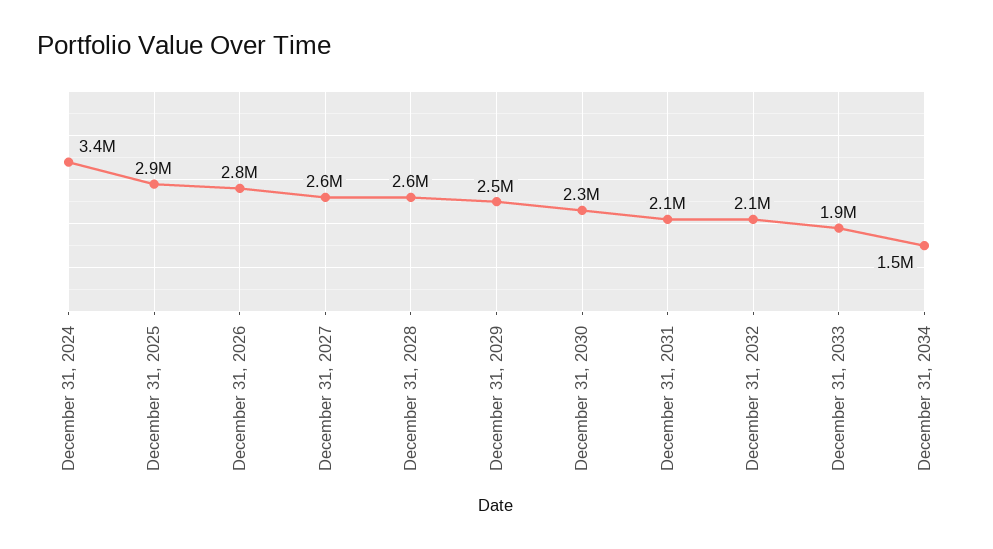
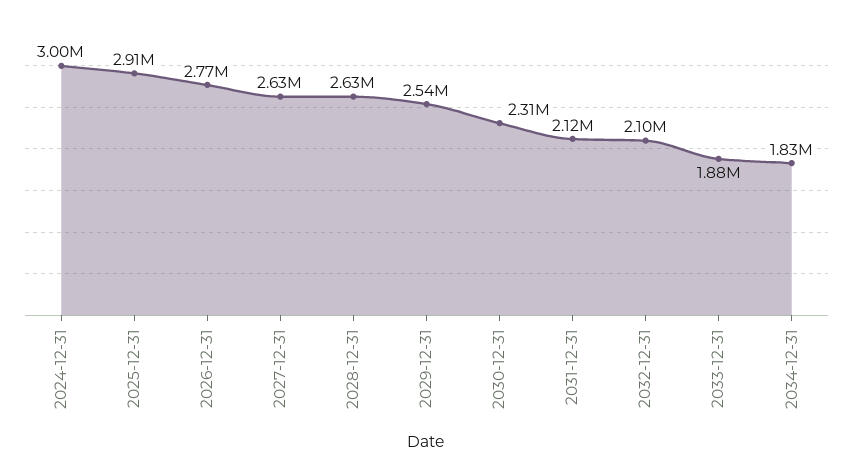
  {
-   "December 31, 2024": 3400000,
+   "December 31, 2024": 3000000,
    "December 31, 2025": 2910000,
    "December 31, 2026": 2770000,
    "December 31, 2027": 2630000,
    "December 31, 2028": 2630000,
    "December 31, 2029": 2540000,
    "December 31, 2030": 2310000,
    "December 31, 2031": 2120000,
    "December 31, 2032": 2100000,
    "December 31, 2033": 1880000,
-   "December 31, 2034": 1500000
+   "December 31, 2034": 1830000
  }

